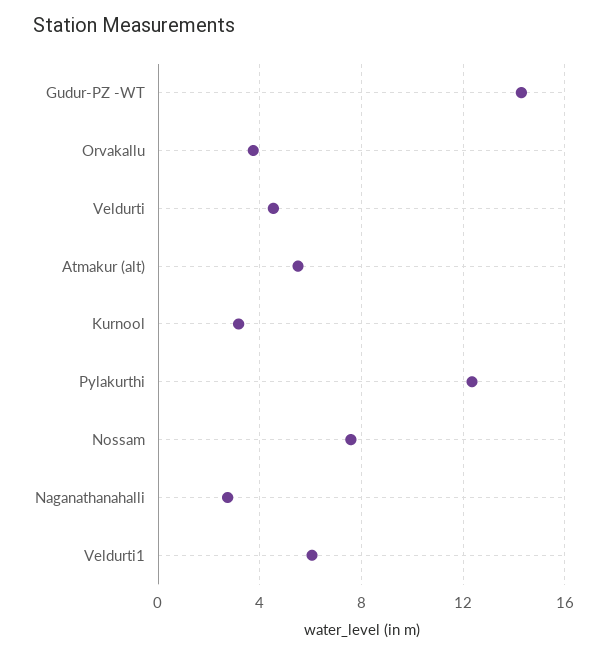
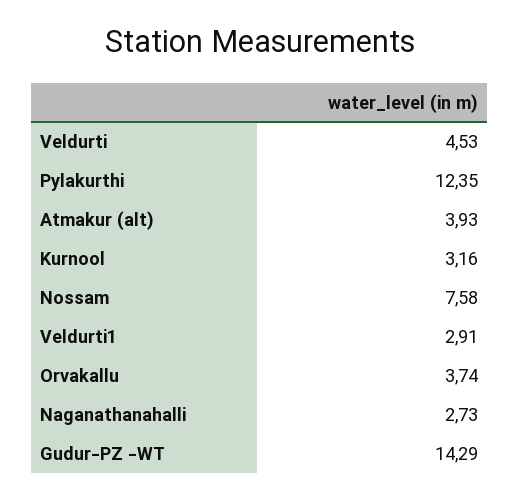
  {
    "Gudur-PZ -WT": 14.29,
    "Orvakallu": 3.74,
    "Veldurti": 4.53,
-   "Atmakur (alt)": 5.5,
+   "Atmakur (alt)": 3.93,
    "Kurnool": 3.16,
    "Pylakurthi": 12.35,
    "Nossam": 7.58,
    "Naganathanahalli": 2.73,
-   "Veldurti1": 6
+   "Veldurti1": 2.91
  }

